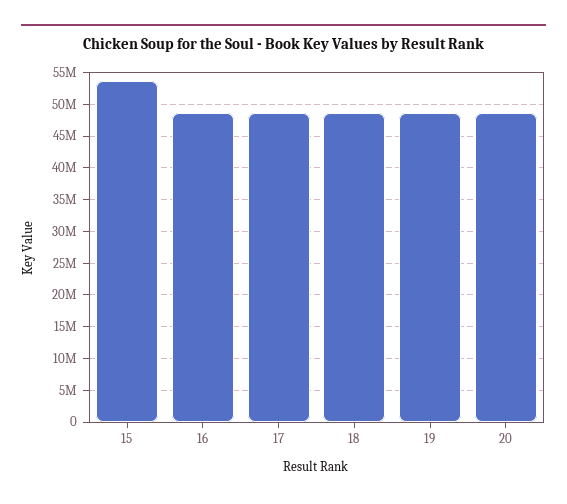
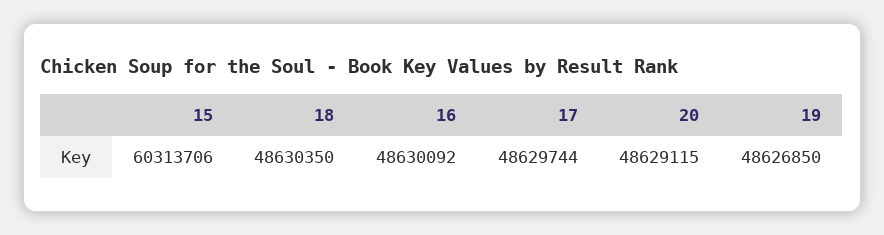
  {
-   "15": 54000000,
+   "15": 60313706,
    "16": 48630092,
    "17": 48629744,
    "18": 48630350,
    "19": 48626850,
    "20": 48629115
  }

